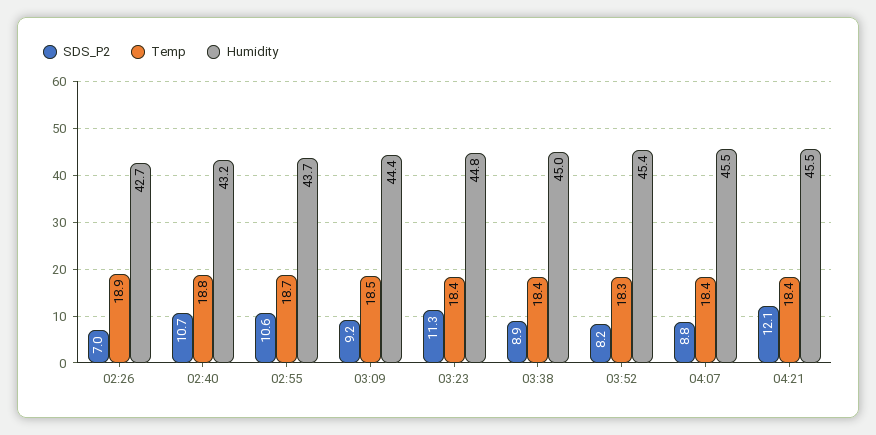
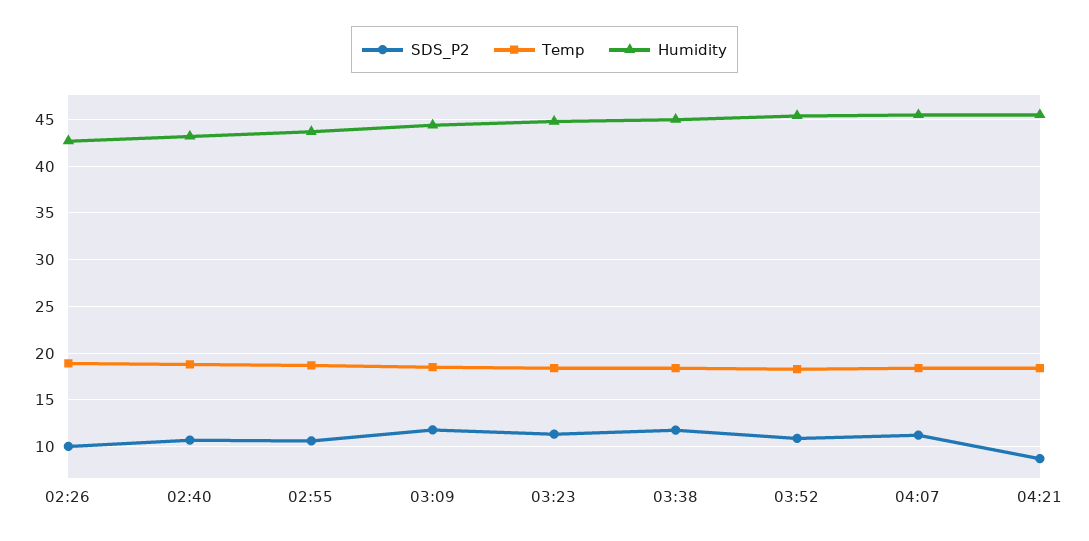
  {
    "SDS_P2": {
-     "02:26": 7,
+     "02:26": 10,
      "02:40": 10.7,
      "02:55": 10.6,
-     "03:09": 9.2,
+     "03:09": 12,
      "03:23": 11.3,
-     "03:38": 8.9,
+     "03:38": 12,
-     "03:52": 8.2,
+     "03:52": 11,
-     "04:07": 8.8,
+     "04:07": 11,
-     "04:21": 12.1
+     "04:21": 9
    },
    "Temp": {
      "02:26": 18.9,
      "02:40": 18.8,
      "02:55": 18.7,
      "03:09": 18.5,
      "03:23": 18.4,
      "03:38": 18.4,
      "03:52": 18.3,
      "04:07": 18.4,
      "04:21": 18.4
    },
    "Humidity": {
      "02:26": 42.7,
      "02:40": 43.2,
      "02:55": 43.7,
      "03:09": 44.4,
      "03:23": 44.8,
      "03:38": 45,
      "03:52": 45.4,
      "04:07": 45.5,
      "04:21": 45.5
    }
  }

